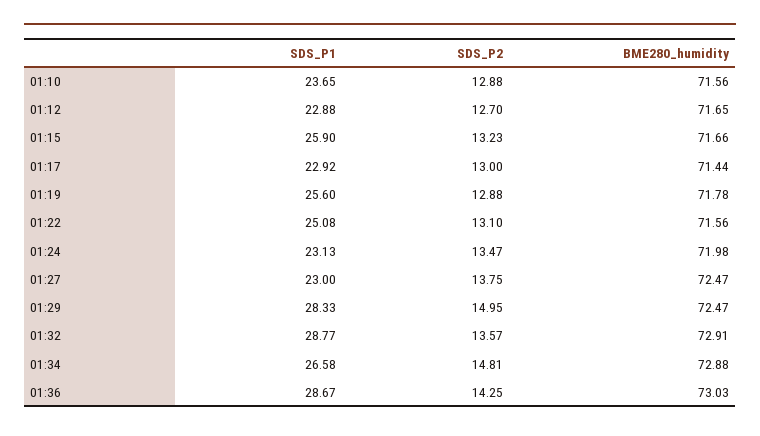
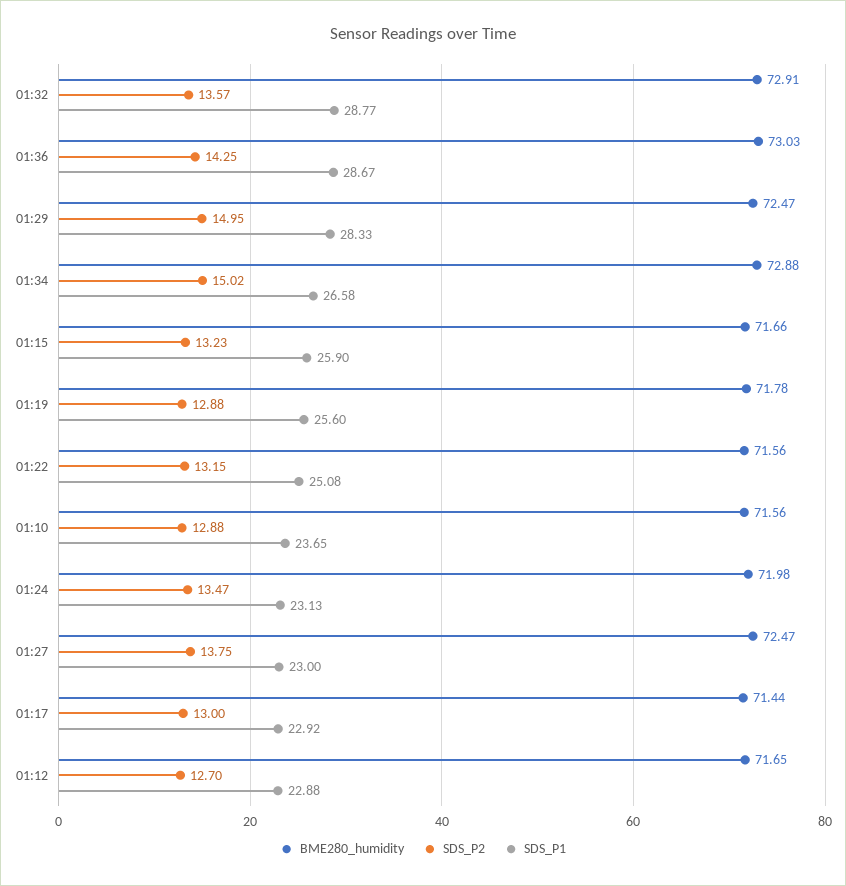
  {
    "SDS_P1": {
      "01:10": 23.65,
      "01:12": 22.88,
      "01:15": 25.9,
      "01:17": 22.92,
      "01:19": 25.6,
      "01:22": 25.08,
      "01:24": 23.13,
      "01:27": 23,
      "01:29": 28.33,
      "01:32": 28.77,
      "01:34": 26.58,
      "01:36": 28.67
    },
    "SDS_P2": {
      "01:10": 12.88,
      "01:12": 12.7,
      "01:15": 13.23,
      "01:17": 13,
      "01:19": 12.88,
-     "01:22": 13.1,
+     "01:22": 13.15,
      "01:24": 13.47,
      "01:27": 13.75,
      "01:29": 14.95,
      "01:32": 13.57,
-     "01:34": 14.81,
+     "01:34": 15.02,
      "01:36": 14.25
    },
    "BME280_humidity": {
      "01:10": 71.56,
      "01:12": 71.65,
      "01:15": 71.66,
      "01:17": 71.44,
      "01:19": 71.78,
      "01:22": 71.56,
      "01:24": 71.98,
      "01:27": 72.47,
      "01:29": 72.47,
      "01:32": 72.91,
      "01:34": 72.88,
      "01:36": 73.03
    }
  }

